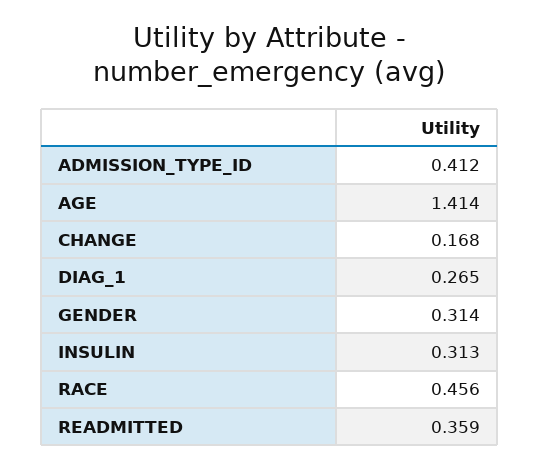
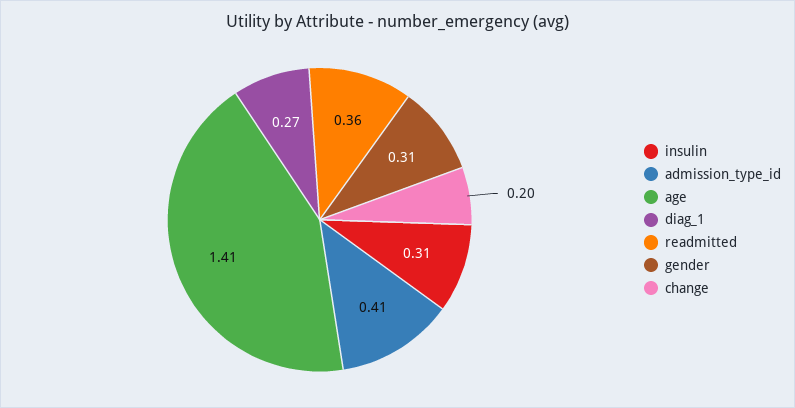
  {
    "ADMISSION_TYPE_ID": 0.412,
    "AGE": 1.414,
-   "CHANGE": 0.168,
+   "CHANGE": 0.2,
    "DIAG_1": 0.265,
    "GENDER": 0.314,
    "INSULIN": 0.313,
-   "RACE": 0.456,
    "READMITTED": 0.359
  }

